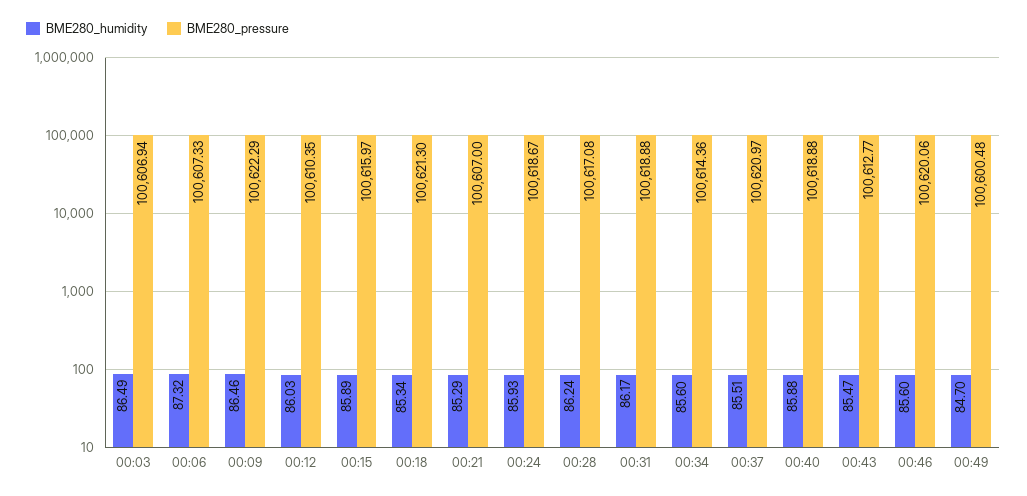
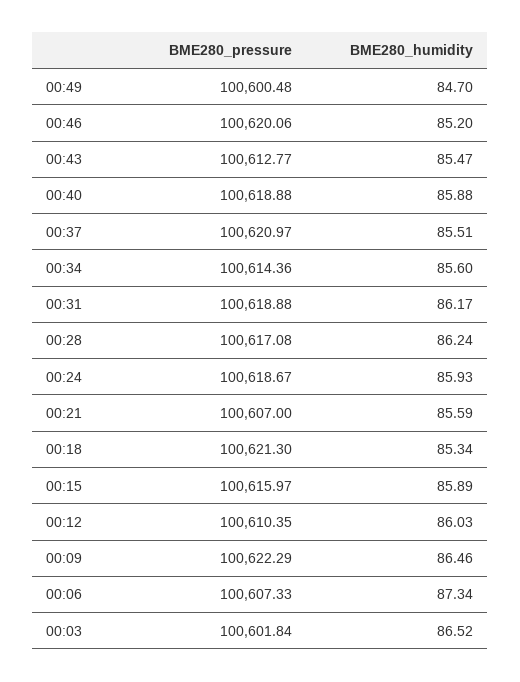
  {
    "BME280_humidity": {
-     "00:03": 86.49,
+     "00:03": 86.52,
-     "00:06": 87.32,
+     "00:06": 87.34,
      "00:09": 86.46,
      "00:12": 86.03,
      "00:15": 85.89,
      "00:18": 85.34,
-     "00:21": 85.29,
+     "00:21": 85.59,
      "00:24": 85.93,
      "00:28": 86.24,
      "00:31": 86.17,
      "00:34": 85.6,
      "00:37": 85.51,
      "00:40": 85.88,
      "00:43": 85.47,
-     "00:46": 85.6,
+     "00:46": 85.2,
      "00:49": 84.7
    },
    "BME280_pressure": {
-     "00:03": 100606.94,
+     "00:03": 100601.84,
      "00:06": 100607.33,
      "00:09": 100622.29,
      "00:12": 100610.35,
      "00:15": 100615.97,
      "00:18": 100621.3,
      "00:21": 100607,
      "00:24": 100618.67,
      "00:28": 100617.08,
      "00:31": 100618.88,
      "00:34": 100614.36,
      "00:37": 100620.97,
      "00:40": 100618.88,
      "00:43": 100612.77,
      "00:46": 100620.06,
      "00:49": 100600.48
    }
  }

